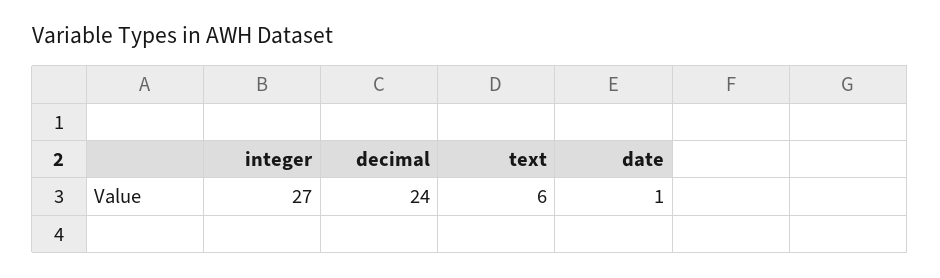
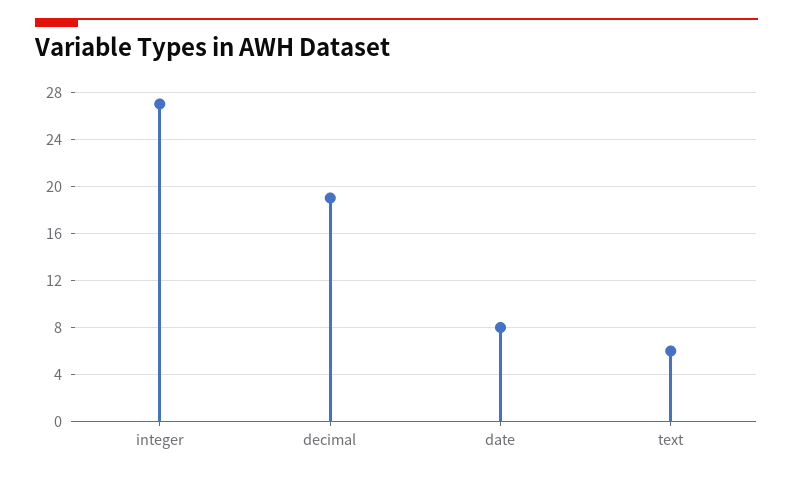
  {
    "integer": 27,
-   "decimal": 24,
+   "decimal": 19,
    "text": 6,
-   "date": 1
+   "date": 8
  }

